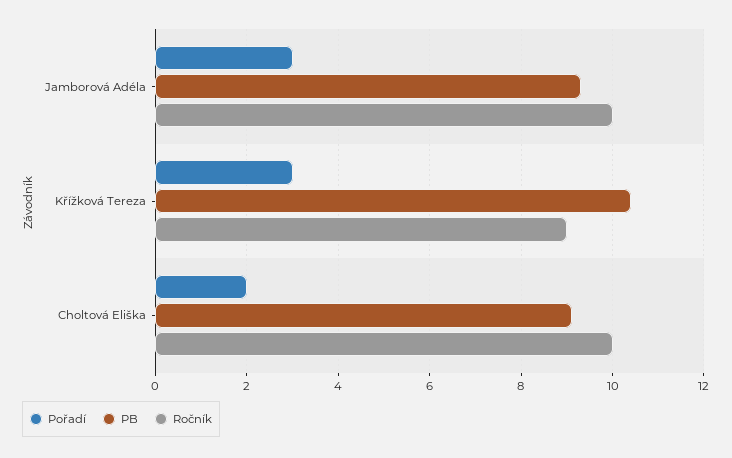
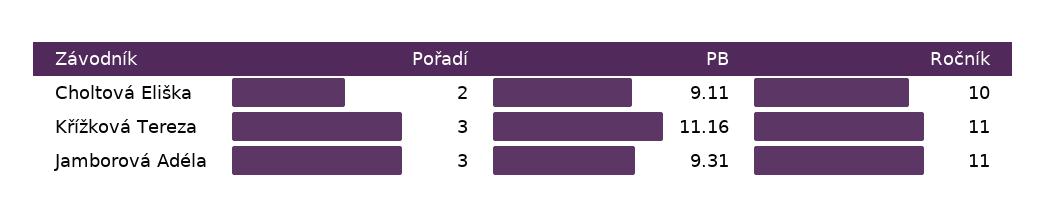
  {
    "Pořadí": {
      "Jamborová Adéla": 3,
      "Křížková Tereza": 3,
      "Choltová Eliška": 2
    },
    "PB": {
      "Jamborová Adéla": 9.31,
-     "Křížková Tereza": 10.4,
+     "Křížková Tereza": 11.16,
      "Choltová Eliška": 9.11
    },
    "Ročník": {
-     "Jamborová Adéla": 10,
+     "Jamborová Adéla": 11,
-     "Křížková Tereza": 9,
+     "Křížková Tereza": 11,
      "Choltová Eliška": 10
    }
  }

